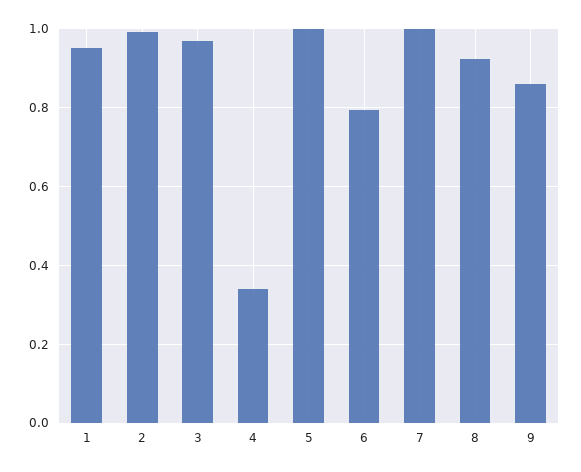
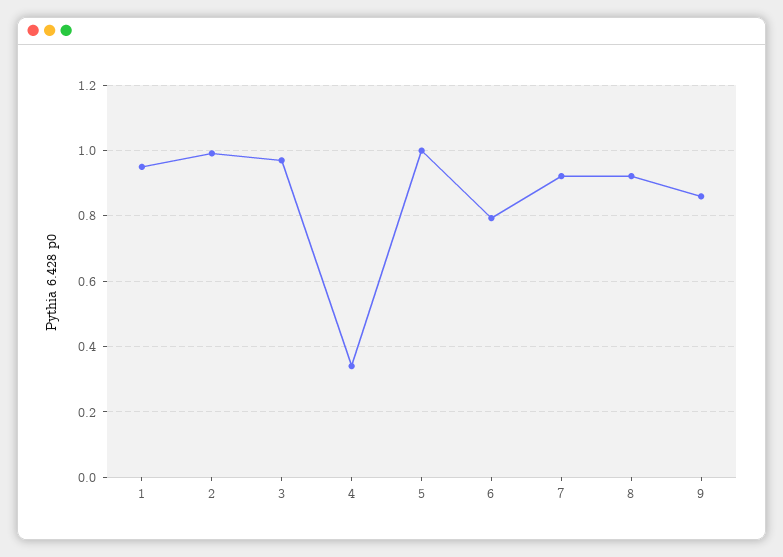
  {
    "1": 0.96,
    "2": 1,
    "3": 0.98,
    "4": 0.34,
    "5": 1,
    "6": 0.8,
-   "7": 1,
+   "7": 0.92,
    "8": 0.92,
    "9": 0.86
  }

